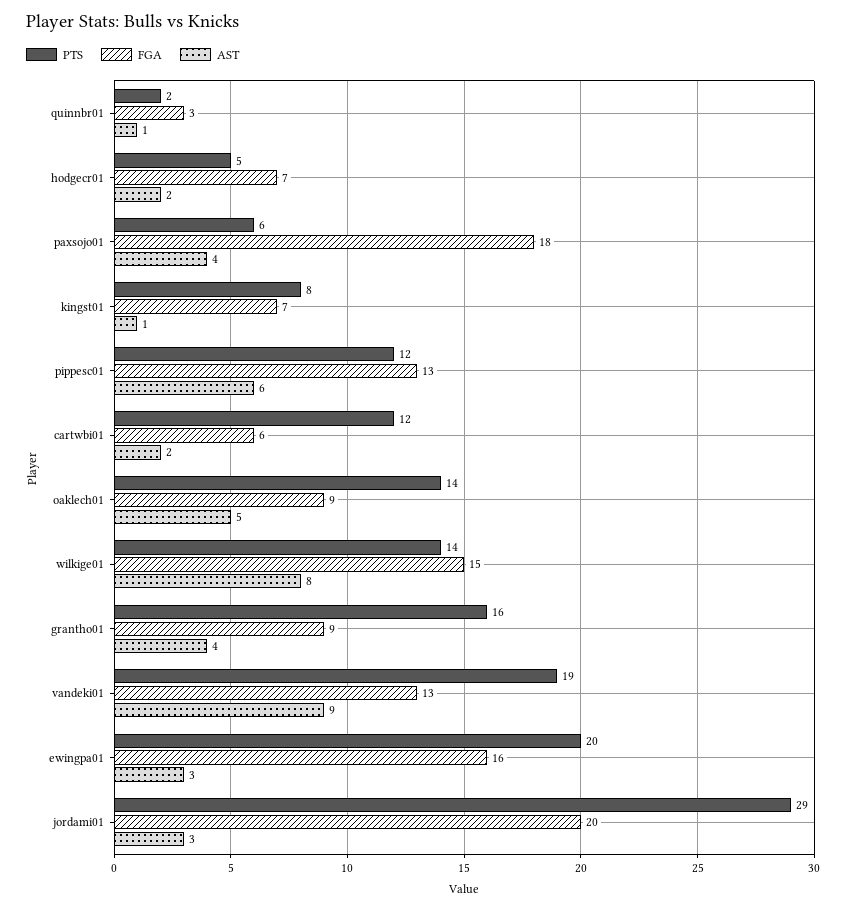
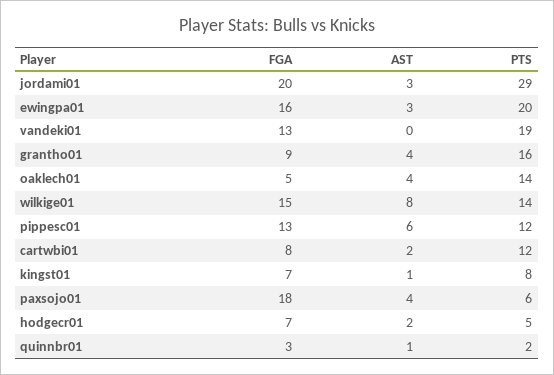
  {
    "PTS": {
      "quinnbr01": 2,
      "hodgecr01": 5,
      "paxsojo01": 6,
      "kingst01": 8,
      "pippesc01": 12,
      "cartwbi01": 12,
      "oaklech01": 14,
      "wilkige01": 14,
      "grantho01": 16,
      "vandeki01": 19,
      "ewingpa01": 20,
      "jordami01": 29
    },
    "FGA": {
      "quinnbr01": 3,
      "hodgecr01": 7,
      "paxsojo01": 18,
      "kingst01": 7,
      "pippesc01": 13,
-     "cartwbi01": 6,
+     "cartwbi01": 8,
-     "oaklech01": 9,
+     "oaklech01": 5,
      "wilkige01": 15,
      "grantho01": 9,
      "vandeki01": 13,
      "ewingpa01": 16,
      "jordami01": 20
    },
    "AST": {
      "quinnbr01": 1,
      "hodgecr01": 2,
      "paxsojo01": 4,
      "kingst01": 1,
      "pippesc01": 6,
      "cartwbi01": 2,
-     "oaklech01": 5,
+     "oaklech01": 4,
      "wilkige01": 8,
      "grantho01": 4,
-     "vandeki01": 9,
+     "vandeki01": 0,
      "ewingpa01": 3,
      "jordami01": 3
    }
  }

